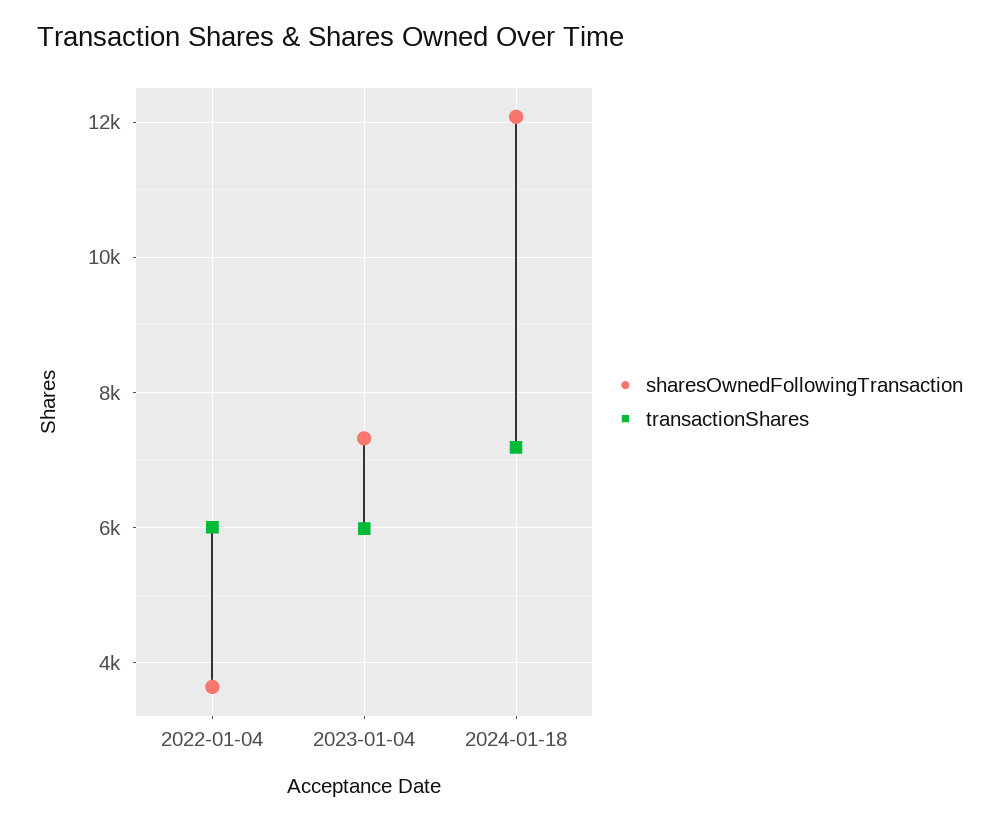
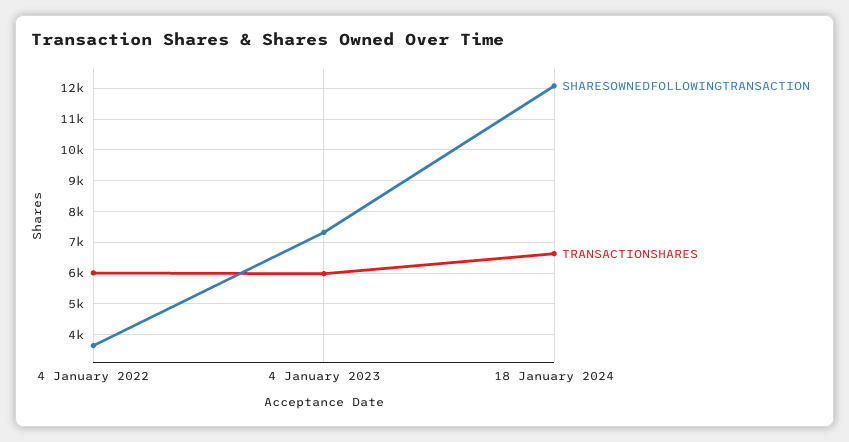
  {
    "sharesOwnedFollowingTransaction": {
      "2022-01-04": 3600,
      "2023-01-04": 7400,
      "2024-01-18": 12000
    },
    "transactionShares": {
      "2022-01-04": 6000,
      "2023-01-04": 6000,
-     "2024-01-18": 7200
+     "2024-01-18": 6600
    }
  }

